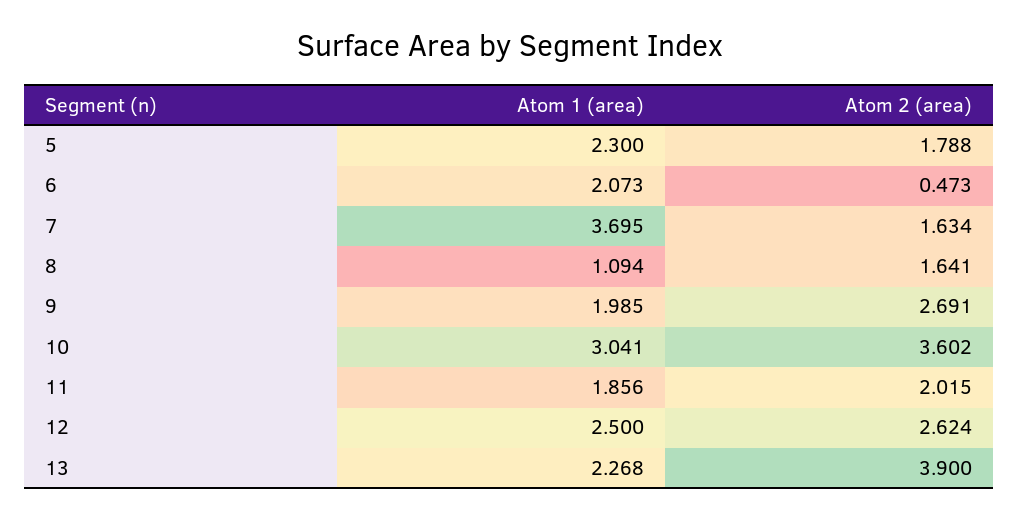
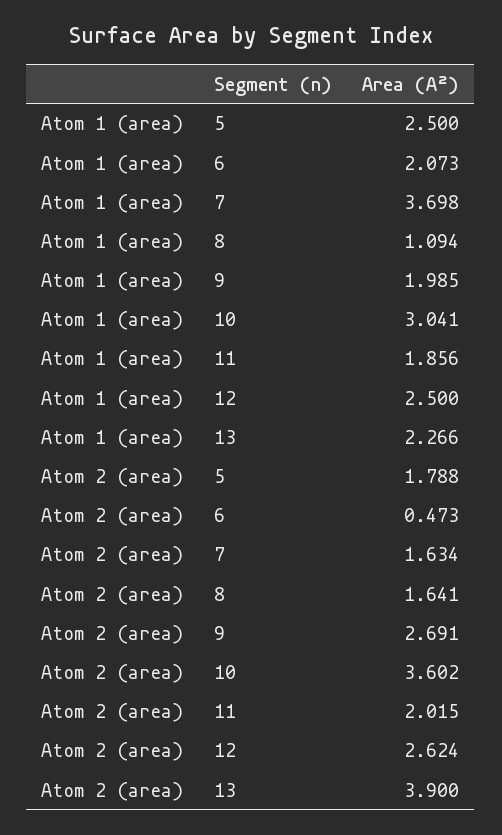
  {
    "Atom 1 (area)": {
-     "5": 2.3,
+     "5": 2.5,
      "6": 2.073,
-     "7": 3.695,
+     "7": 3.698,
      "8": 1.094,
      "9": 1.985,
      "10": 3.041,
      "11": 1.856,
      "12": 2.5,
-     "13": 2.268
+     "13": 2.266
    },
    "Atom 2 (area)": {
      "5": 1.788,
      "6": 0.473,
      "7": 1.634,
      "8": 1.641,
      "9": 2.691,
      "10": 3.602,
      "11": 2.015,
      "12": 2.624,
      "13": 3.9
    }
  }

